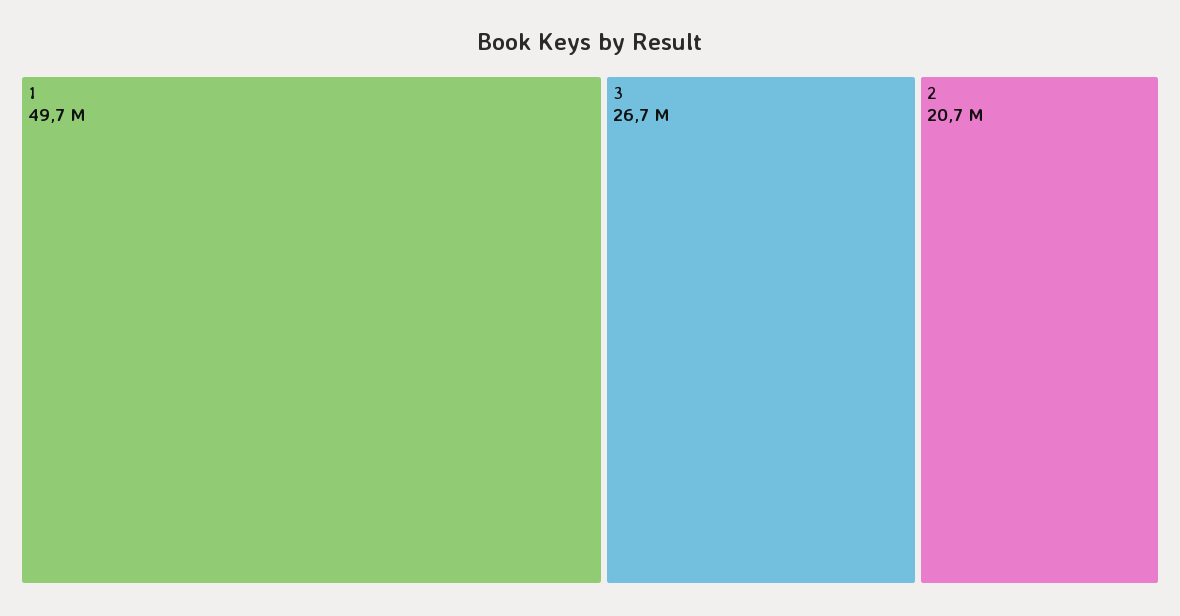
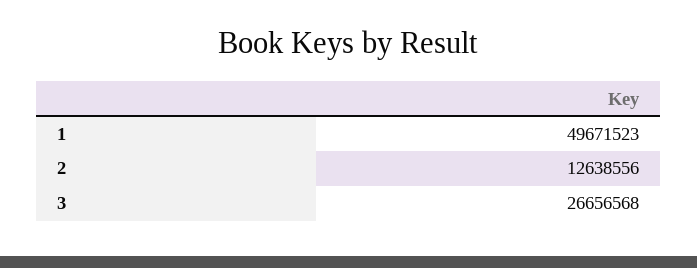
  {
    "1": 49671523,
    "3": 26656568,
-   "2": 20700000
+   "2": 12638556
  }

